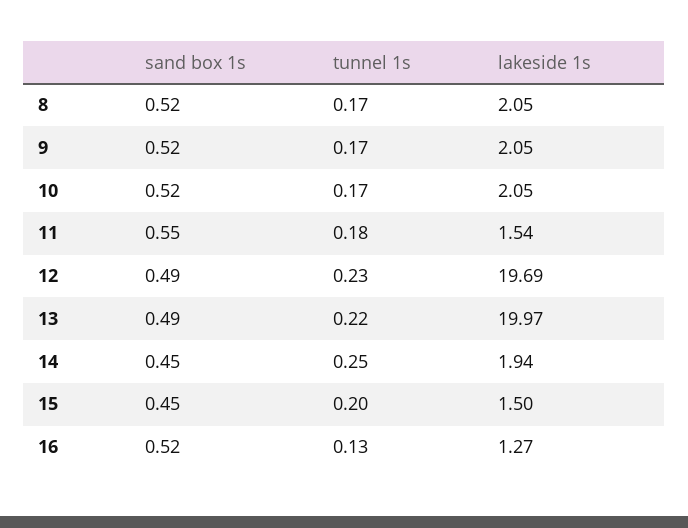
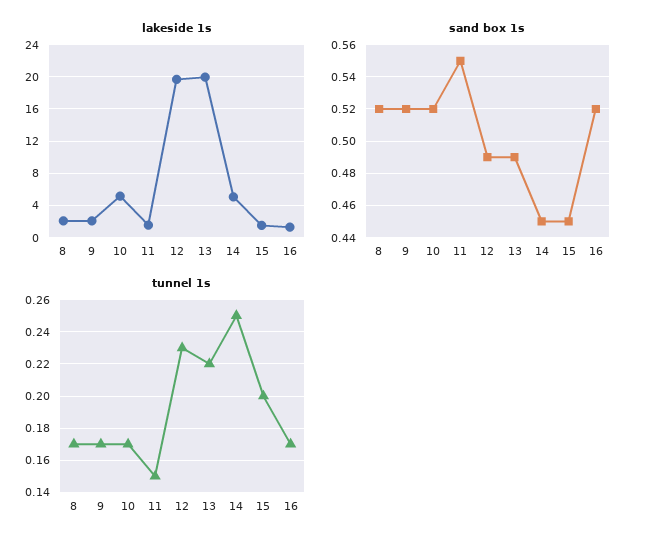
  {
    "sand box 1s": {
      "8": 0.52,
      "9": 0.52,
      "10": 0.52,
      "11": 0.55,
      "12": 0.49,
      "13": 0.49,
      "14": 0.45,
      "15": 0.45,
      "16": 0.52
    },
    "tunnel 1s": {
      "8": 0.17,
      "9": 0.17,
      "10": 0.17,
-     "11": 0.18,
+     "11": 0.15,
      "12": 0.23,
      "13": 0.22,
      "14": 0.25,
      "15": 0.2,
-     "16": 0.13
+     "16": 0.17
    },
    "lakeside 1s": {
      "8": 2.05,
      "9": 2.05,
-     "10": 2.05,
+     "10": 5,
      "11": 1.54,
      "12": 19.69,
      "13": 19.97,
-     "14": 1.94,
+     "14": 5,
      "15": 1.5,
      "16": 1.27
    }
  }

